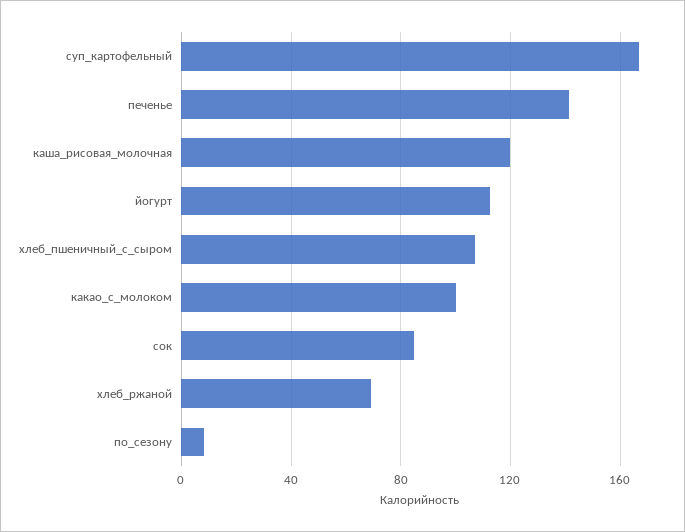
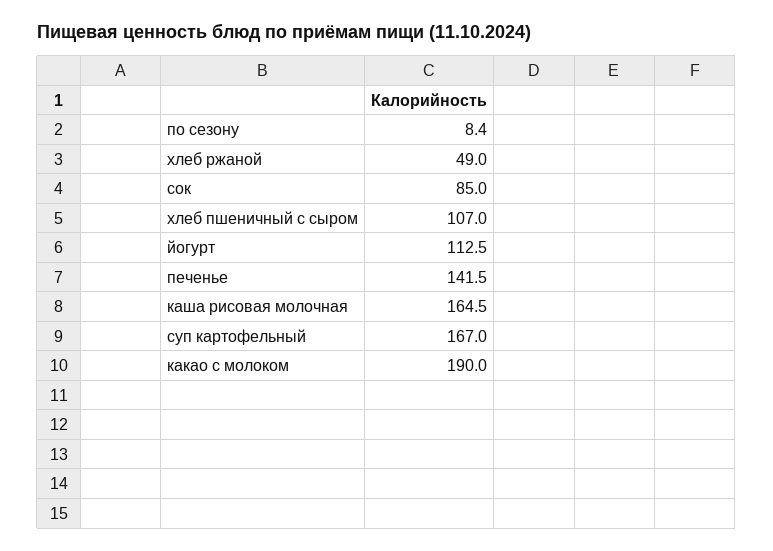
  {
    "суп_картофельный": 167,
    "печенье": 141.5,
-   "каша_рисовая_молочная": 120,
+   "каша_рисовая_молочная": 164.5,
    "йогурт": 112.5,
    "хлеб_пшеничный_с_сыром": 107,
-   "какао_с_молоком": 100,
+   "какао_с_молоком": 190,
    "сок": 85,
-   "хлеб_ржаной": 70,
+   "хлеб_ржаной": 49,
    "по_сезону": 8.4
  }

